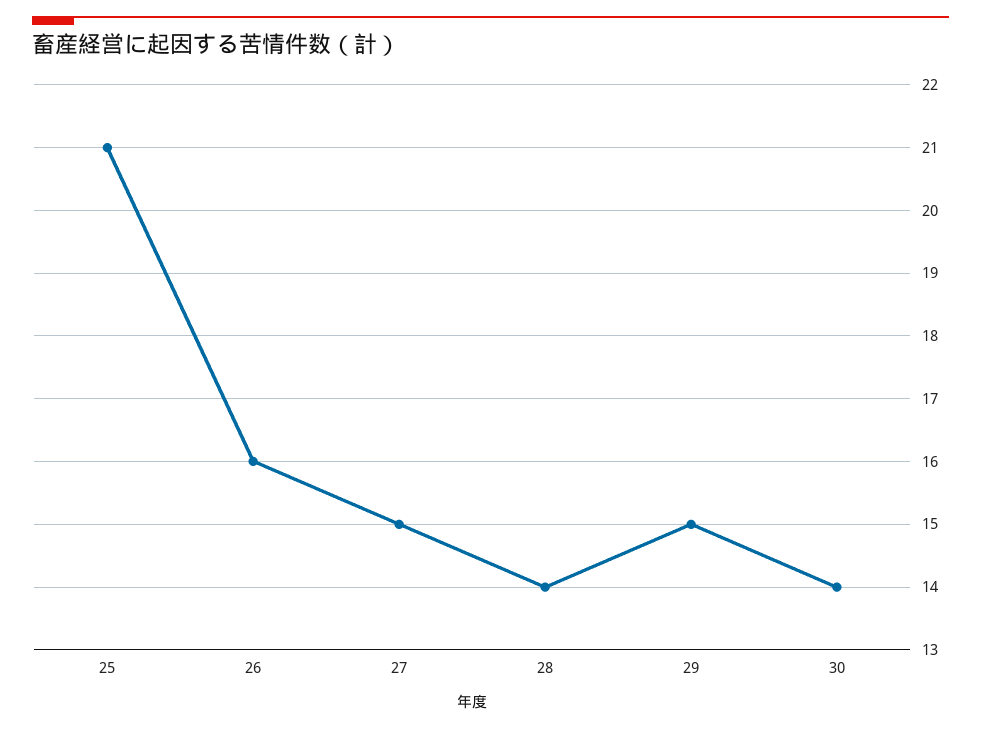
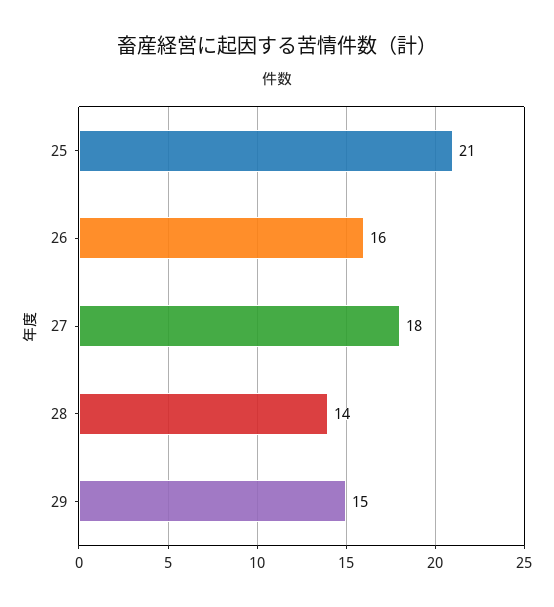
  {
    "25": 21,
    "26": 16,
-   "27": 15,
+   "27": 18,
    "28": 14,
-   "29": 15,
+   "29": 15
-   "30": 14
  }

